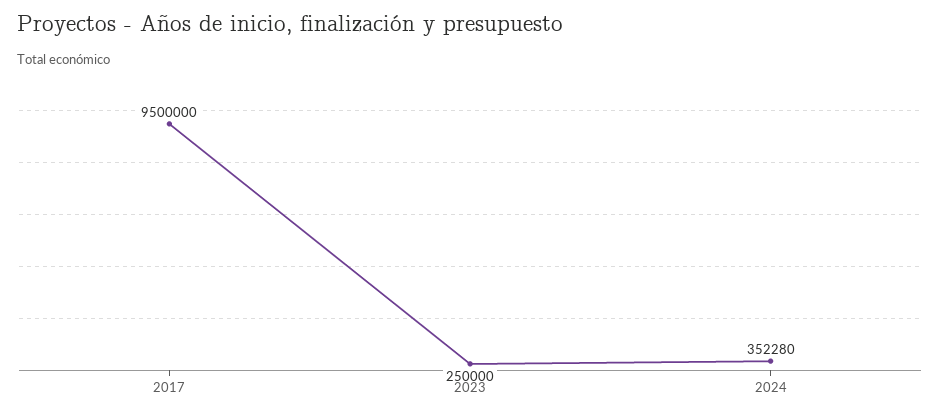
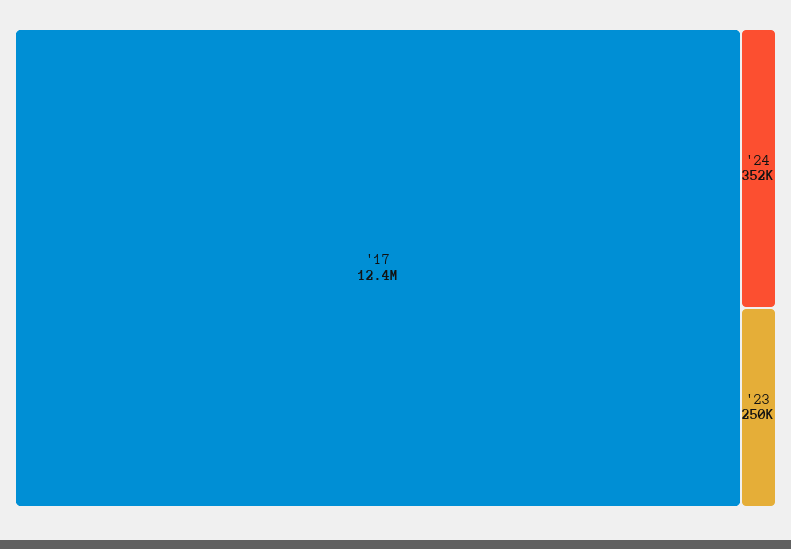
  {
-   "2017": 9500000,
+   "2017": 12400000,
    "2023": 250000,
    "2024": 352280
  }

